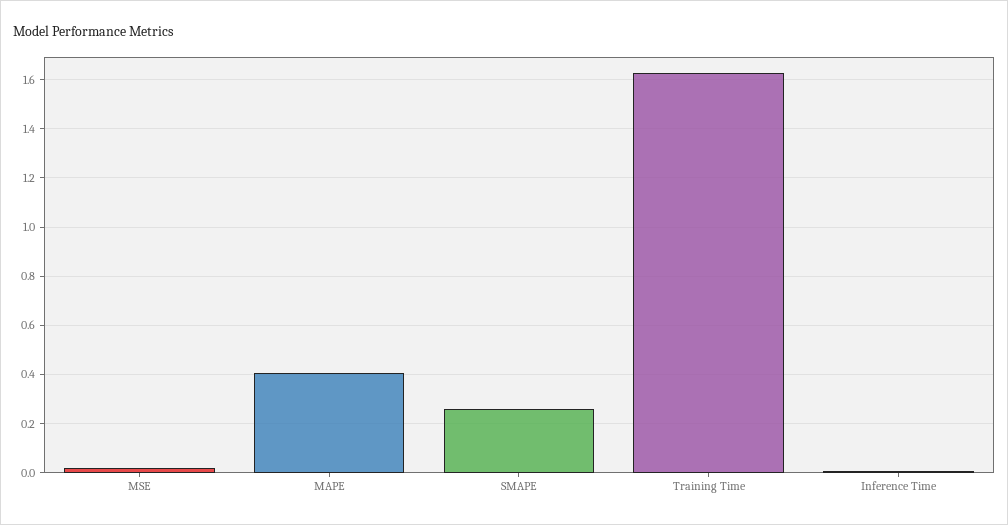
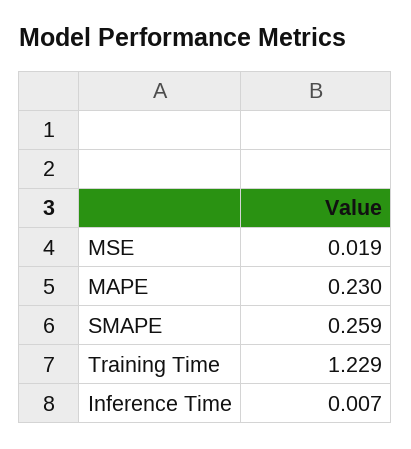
  {
    "MSE": 0.019,
-   "MAPE": 0.4,
+   "MAPE": 0.23,
    "SMAPE": 0.259,
-   "Training Time": 1.625,
+   "Training Time": 1.229,
    "Inference Time": 0.007
  }

